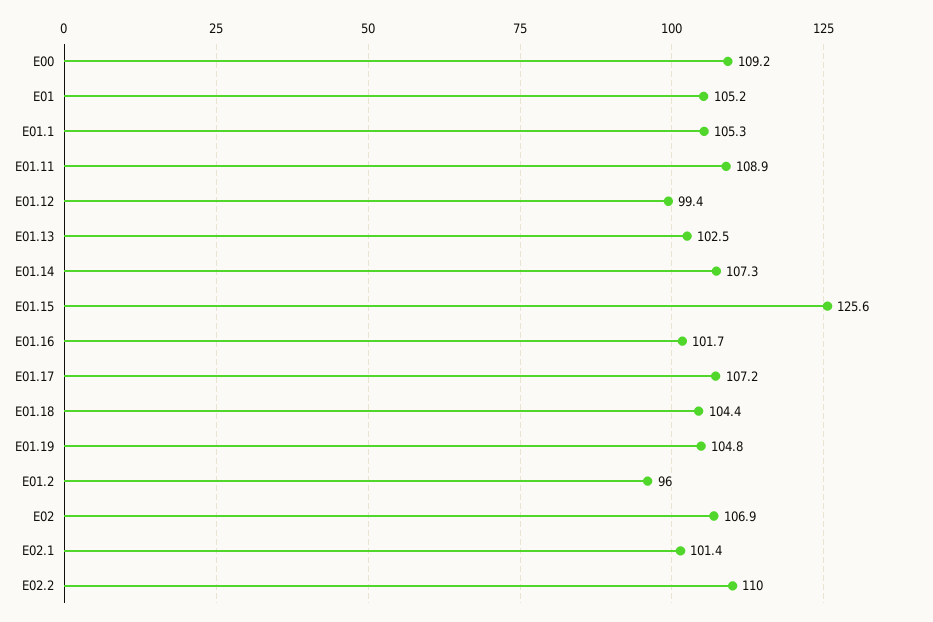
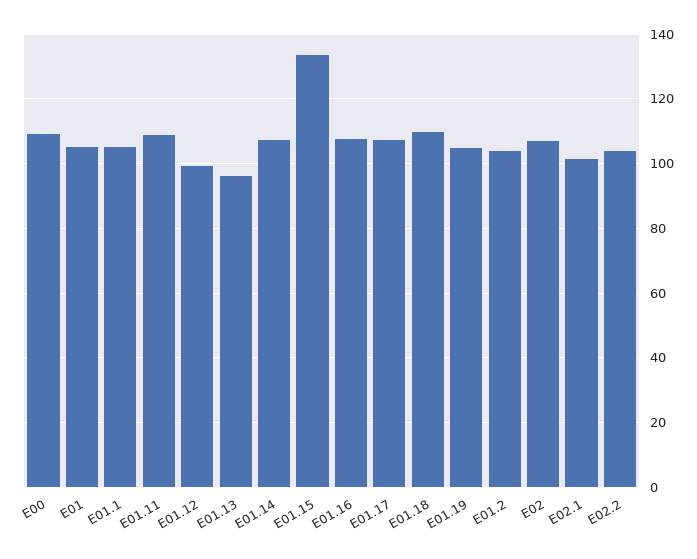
  {
    "E00": 109.2,
    "E01": 105.2,
    "E01.1": 105.3,
    "E01.11": 108.9,
    "E01.12": 99.4,
-   "E01.13": 102.5,
+   "E01.13": 96,
    "E01.14": 107.3,
-   "E01.15": 125.6,
+   "E01.15": 134,
-   "E01.16": 101.7,
+   "E01.16": 108,
    "E01.17": 107.2,
-   "E01.18": 104.4,
+   "E01.18": 110,
    "E01.19": 104.8,
-   "E01.2": 96,
+   "E01.2": 104,
    "E02": 106.9,
    "E02.1": 101.4,
-   "E02.2": 110
+   "E02.2": 104
  }

